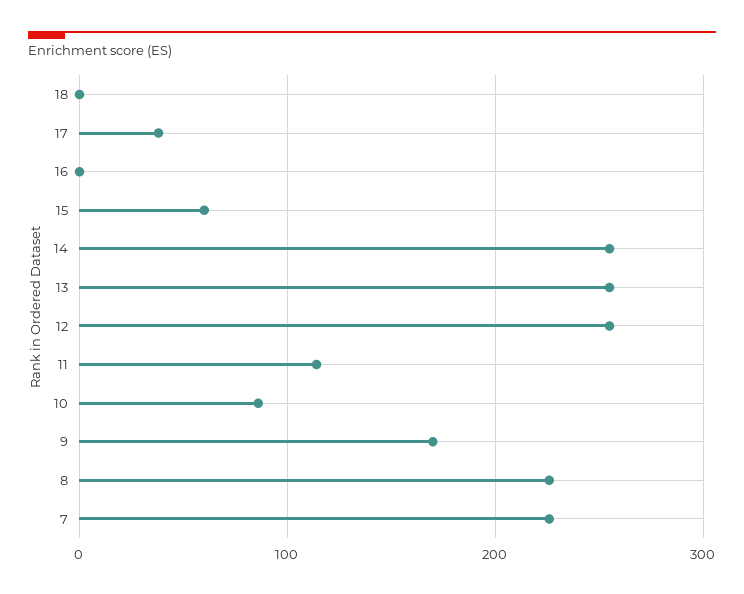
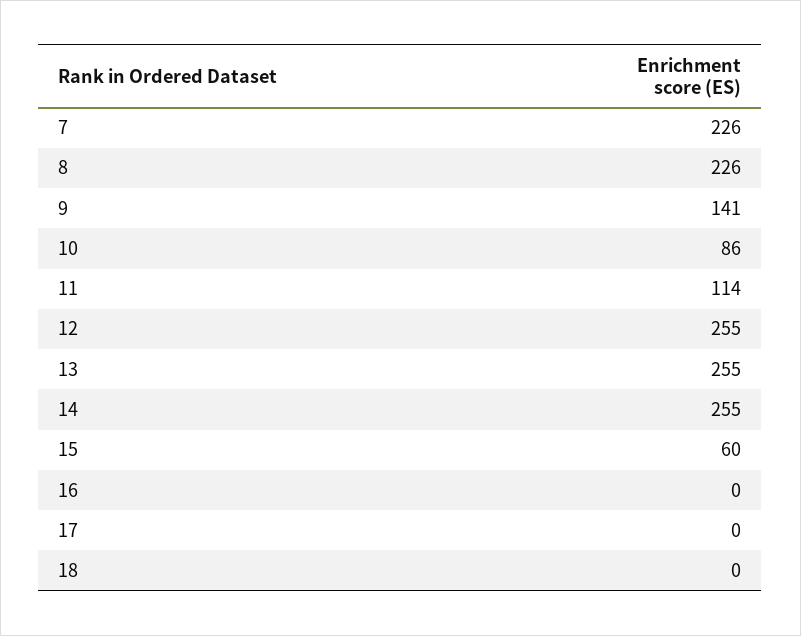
  {
    "18": 0,
-   "17": 40,
+   "17": 0,
    "16": 0,
    "15": 60,
    "14": 255,
    "13": 255,
    "12": 255,
    "11": 114,
    "10": 86,
-   "9": 170,
+   "9": 141,
    "8": 226,
    "7": 226
  }

